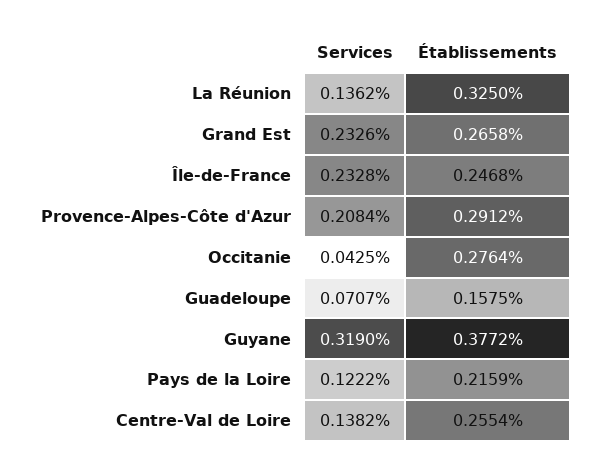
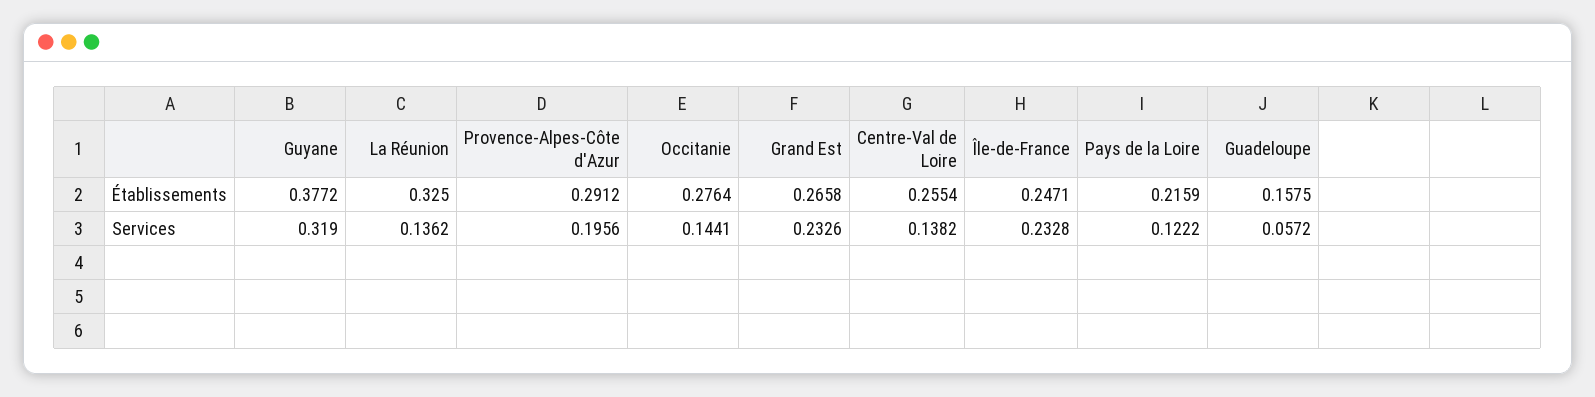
  {
    "Services": {
      "La Réunion": 0.1362,
      "Grand Est": 0.2326,
      "Île-de-France": 0.2328,
-     "Provence-Alpes-Côte d'Azur": 0.2084,
+     "Provence-Alpes-Côte d'Azur": 0.1956,
-     "Occitanie": 0.0425,
+     "Occitanie": 0.1441,
-     "Guadeloupe": 0.0707,
+     "Guadeloupe": 0.0572,
      "Guyane": 0.319,
      "Pays de la Loire": 0.1222,
      "Centre-Val de Loire": 0.1382
    },
    "Établissements": {
      "La Réunion": 0.325,
      "Grand Est": 0.2658,
-     "Île-de-France": 0.2468,
+     "Île-de-France": 0.2471,
      "Provence-Alpes-Côte d'Azur": 0.2912,
      "Occitanie": 0.2764,
      "Guadeloupe": 0.1575,
      "Guyane": 0.3772,
      "Pays de la Loire": 0.2159,
      "Centre-Val de Loire": 0.2554
    }
  }

